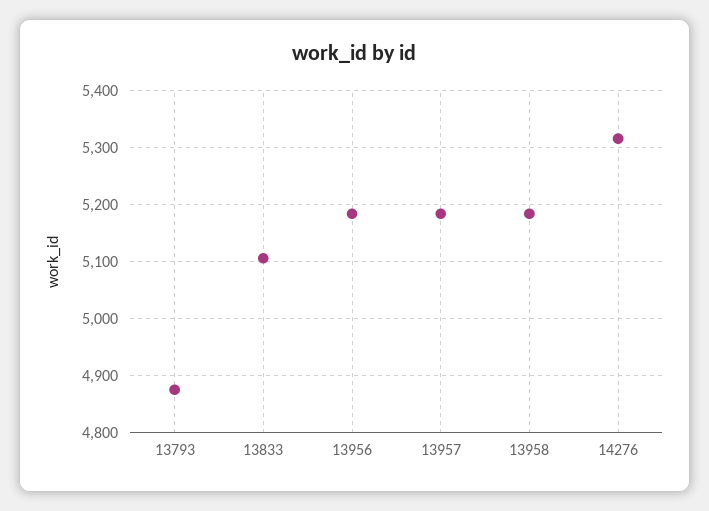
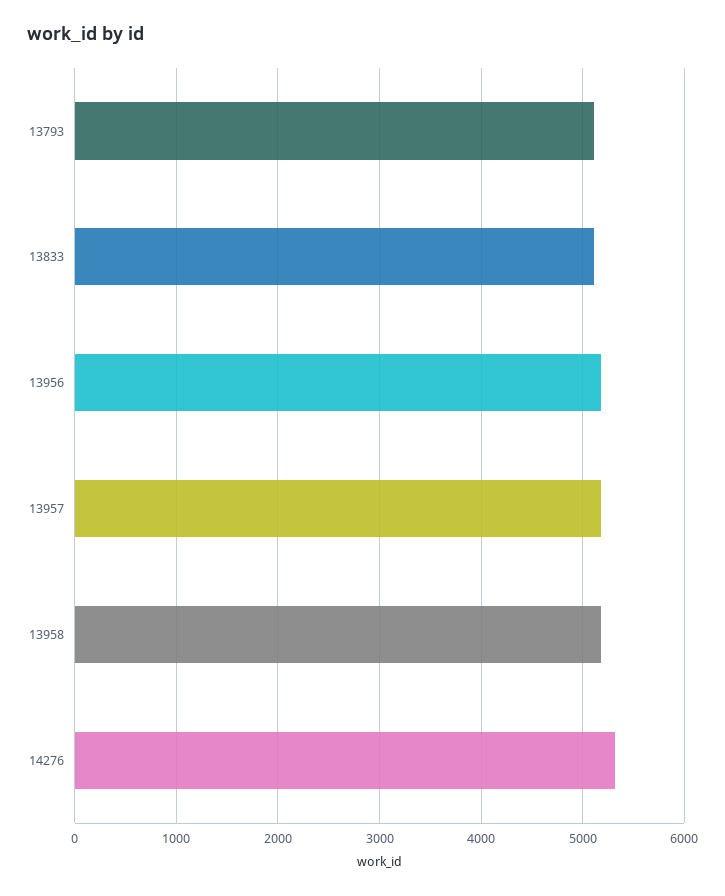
  {
-   "13793": 4880,
+   "13793": 5100,
    "13833": 5100,
    "13956": 5180,
    "13957": 5180,
    "13958": 5180,
    "14276": 5320
  }

